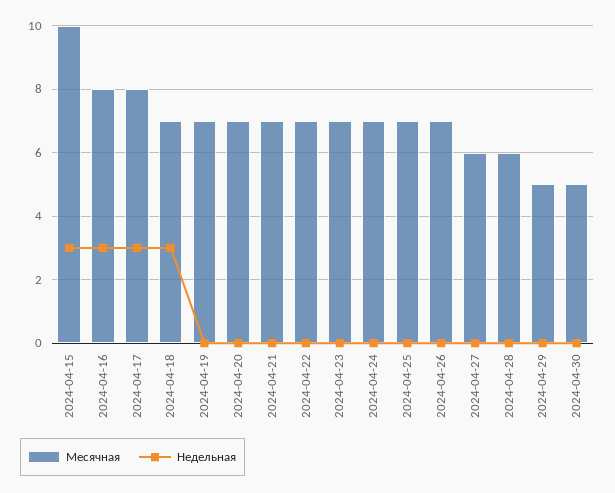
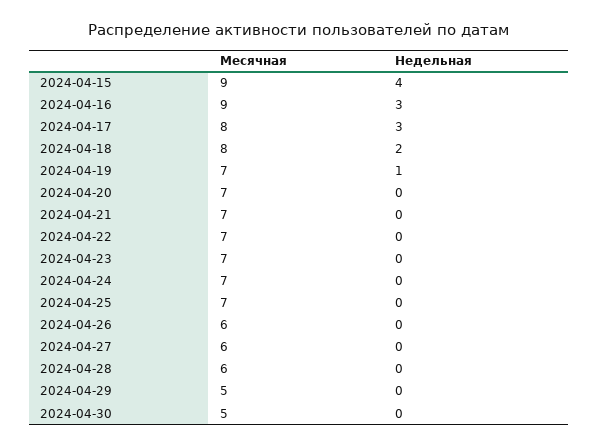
  {
    "Месячная": {
-     "2024-04-15": 10,
+     "2024-04-15": 9,
-     "2024-04-16": 8,
+     "2024-04-16": 9,
      "2024-04-17": 8,
-     "2024-04-18": 7,
+     "2024-04-18": 8,
      "2024-04-19": 7,
      "2024-04-20": 7,
      "2024-04-21": 7,
      "2024-04-22": 7,
      "2024-04-23": 7,
      "2024-04-24": 7,
      "2024-04-25": 7,
-     "2024-04-26": 7,
+     "2024-04-26": 6,
      "2024-04-27": 6,
      "2024-04-28": 6,
      "2024-04-29": 5,
      "2024-04-30": 5
    },
    "Недельная": {
-     "2024-04-15": 3,
+     "2024-04-15": 4,
      "2024-04-16": 3,
      "2024-04-17": 3,
-     "2024-04-18": 3,
+     "2024-04-18": 2,
-     "2024-04-19": 0,
+     "2024-04-19": 1,
      "2024-04-20": 0,
      "2024-04-21": 0,
      "2024-04-22": 0,
      "2024-04-23": 0,
      "2024-04-24": 0,
      "2024-04-25": 0,
      "2024-04-26": 0,
      "2024-04-27": 0,
      "2024-04-28": 0,
      "2024-04-29": 0,
      "2024-04-30": 0
    }
  }

